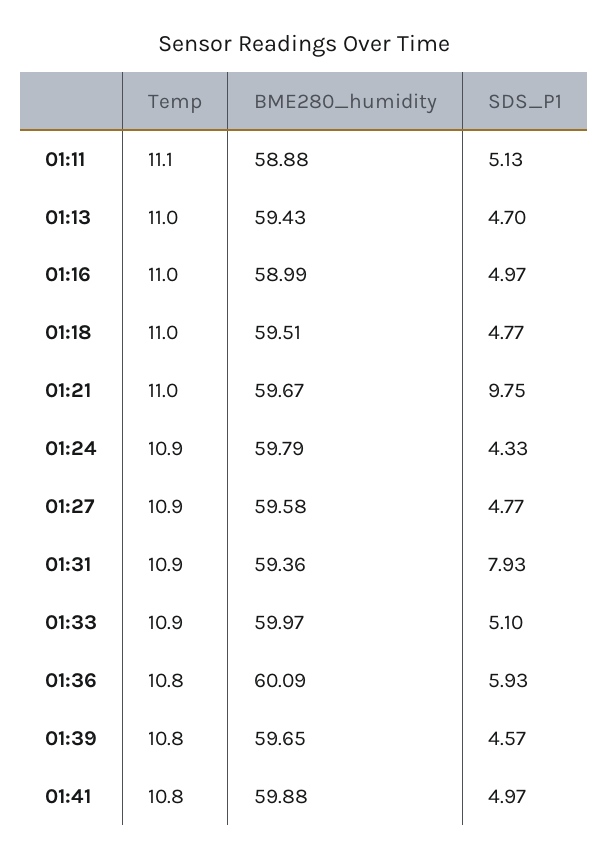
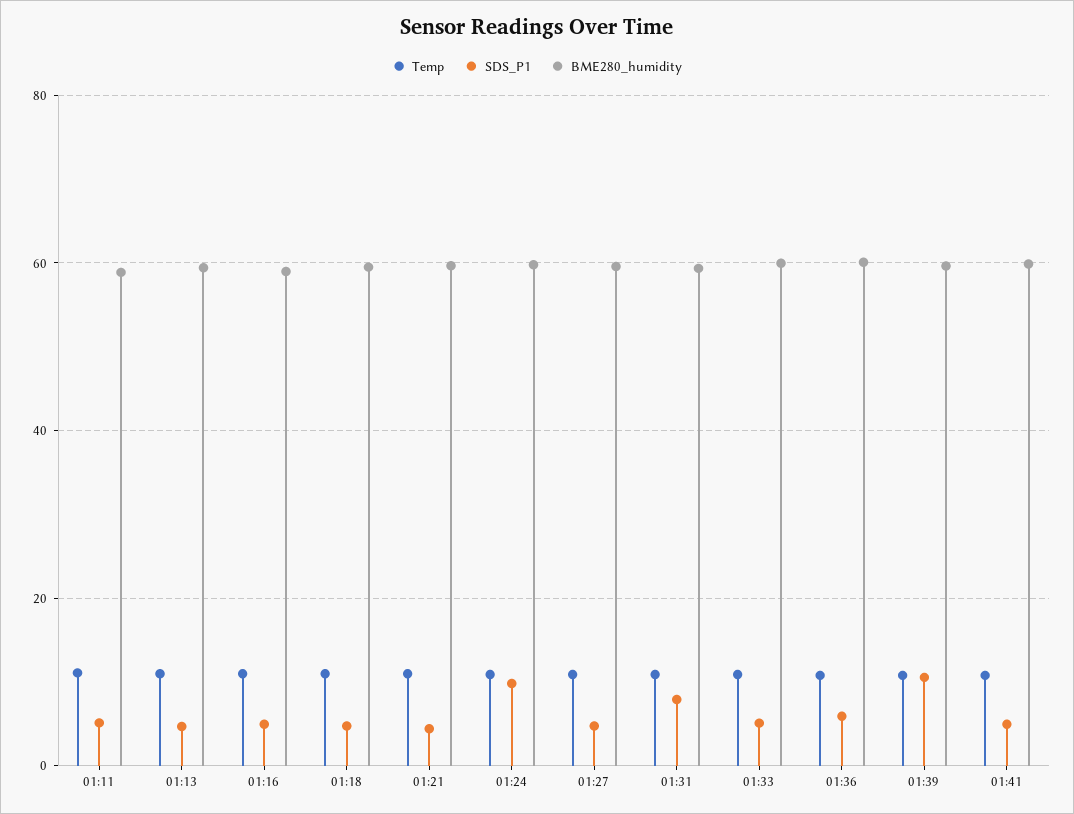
  {
    "Temp": {
      "01:11": 11.1,
      "01:13": 11,
      "01:16": 11,
      "01:18": 11,
      "01:21": 11,
      "01:24": 10.9,
      "01:27": 10.9,
      "01:31": 10.9,
      "01:33": 10.9,
      "01:36": 10.8,
      "01:39": 10.8,
      "01:41": 10.8
    },
    "BME280_humidity": {
      "01:11": 58.88,
      "01:13": 59.43,
      "01:16": 58.99,
      "01:18": 59.51,
      "01:21": 59.67,
      "01:24": 59.79,
      "01:27": 59.58,
      "01:31": 59.36,
      "01:33": 59.97,
      "01:36": 60.09,
      "01:39": 59.65,
      "01:41": 59.88
    },
    "SDS_P1": {
      "01:11": 5.13,
      "01:13": 4.7,
      "01:16": 4.97,
      "01:18": 4.77,
-     "01:21": 9.75,
+     "01:21": 4,
-     "01:24": 4.33,
+     "01:24": 10,
      "01:27": 4.77,
      "01:31": 7.93,
      "01:33": 5.1,
      "01:36": 5.93,
-     "01:39": 4.57,
+     "01:39": 10,
      "01:41": 4.97
    }
  }

